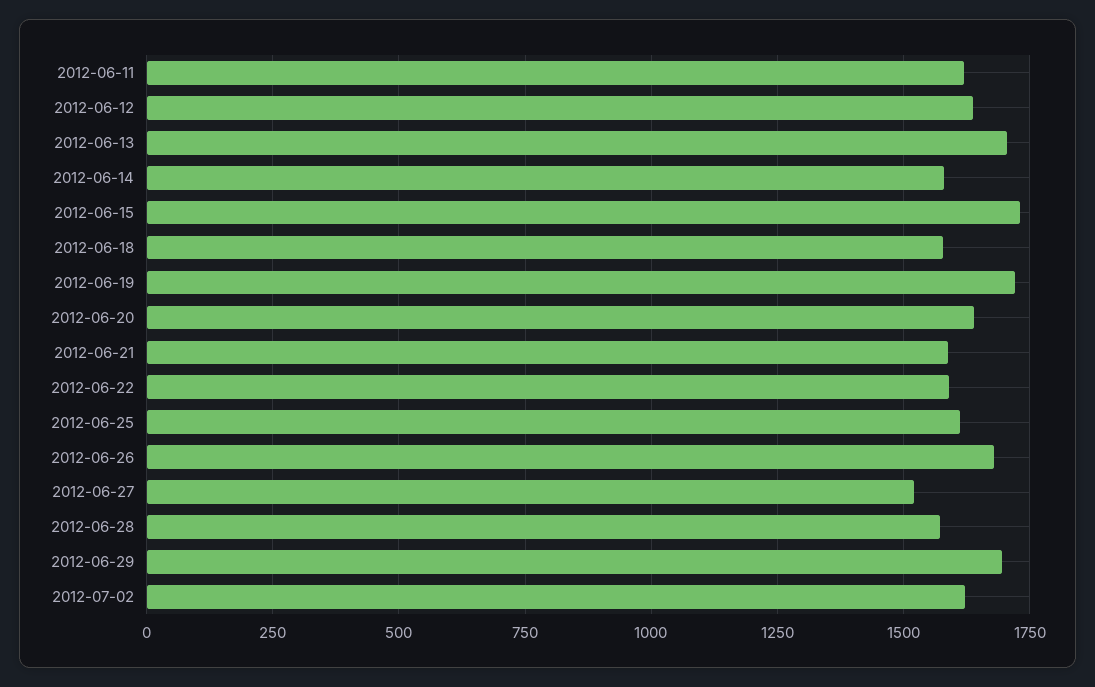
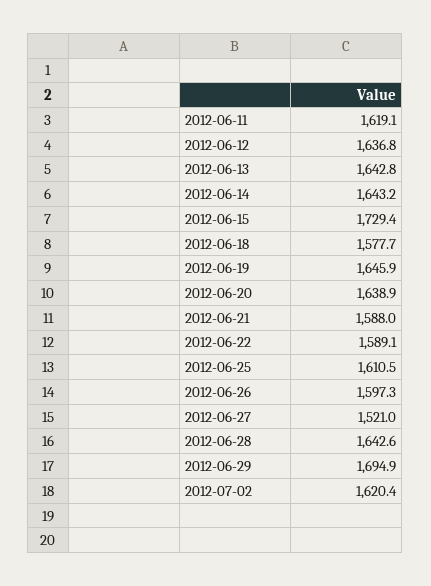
  {
    "2012-06-11": 1619.1,
    "2012-06-12": 1636.8,
-   "2012-06-13": 1700,
+   "2012-06-13": 1642.8,
-   "2012-06-14": 1575,
+   "2012-06-14": 1643.2,
    "2012-06-15": 1729.4,
    "2012-06-18": 1577.7,
-   "2012-06-19": 1725,
+   "2012-06-19": 1645.9,
    "2012-06-20": 1638.9,
    "2012-06-21": 1588,
    "2012-06-22": 1589.1,
    "2012-06-25": 1610.5,
-   "2012-06-26": 1675,
+   "2012-06-26": 1597.3,
    "2012-06-27": 1521,
-   "2012-06-28": 1575,
+   "2012-06-28": 1642.6,
    "2012-06-29": 1694.9,
    "2012-07-02": 1620.4
  }

